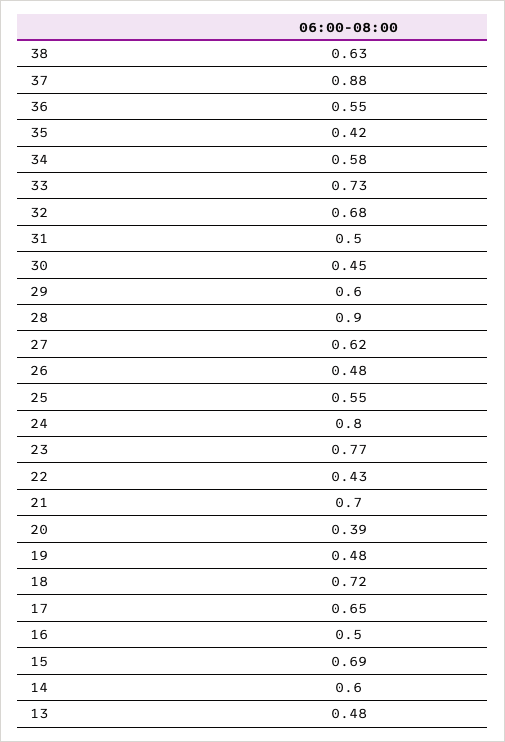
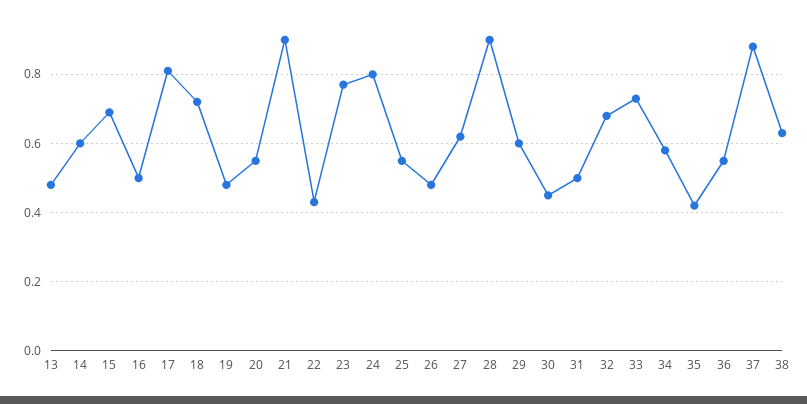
  {
    "38": 0.63,
    "37": 0.88,
    "36": 0.55,
    "35": 0.42,
    "34": 0.58,
    "33": 0.73,
    "32": 0.68,
    "31": 0.5,
    "30": 0.45,
    "29": 0.6,
    "28": 0.9,
    "27": 0.62,
    "26": 0.48,
    "25": 0.55,
    "24": 0.8,
    "23": 0.77,
    "22": 0.43,
-   "21": 0.7,
+   "21": 0.9,
-   "20": 0.39,
+   "20": 0.55,
    "19": 0.48,
    "18": 0.72,
-   "17": 0.65,
+   "17": 0.8,
    "16": 0.5,
    "15": 0.69,
    "14": 0.6,
    "13": 0.48
  }

